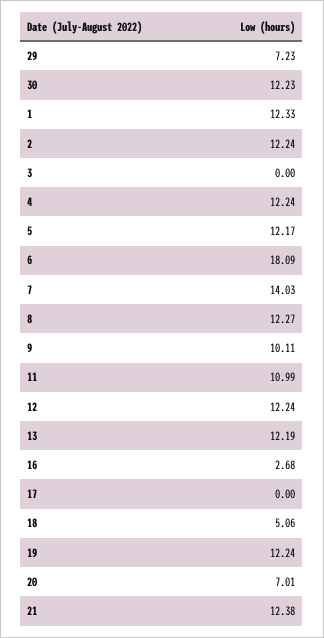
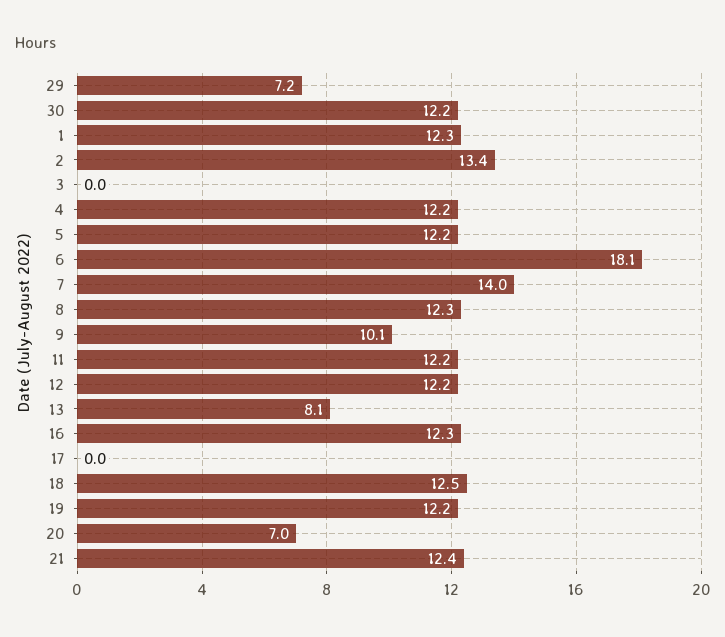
  {
    "29": 7.23,
    "30": 12.23,
    "1": 12.33,
-   "2": 12.24,
+   "2": 13.4,
    "3": 0,
    "4": 12.24,
    "5": 12.17,
    "6": 18.09,
    "7": 14.03,
    "8": 12.27,
    "9": 10.11,
-   "11": 10.99,
+   "11": 12.2,
    "12": 12.24,
-   "13": 12.19,
+   "13": 8.1,
-   "16": 2.68,
+   "16": 12.3,
    "17": 0,
-   "18": 5.06,
+   "18": 12.5,
    "19": 12.24,
    "20": 7.01,
    "21": 12.38
  }

